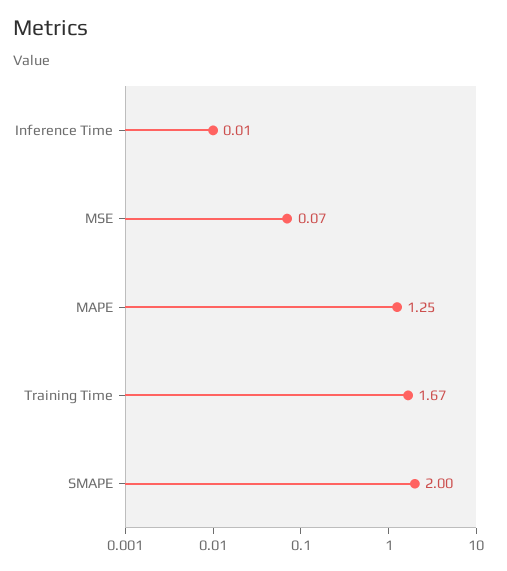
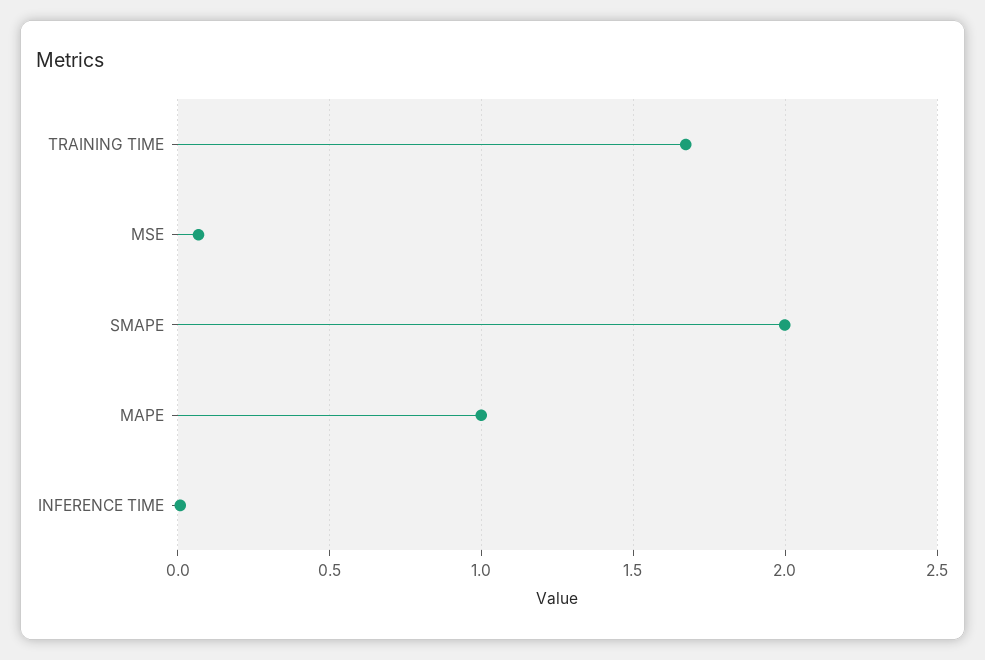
  {
    "Inference Time": 0.01,
    "MSE": 0.07,
-   "MAPE": 1.25,
+   "MAPE": 1,
    "Training Time": 1.67,
    "SMAPE": 2
  }

